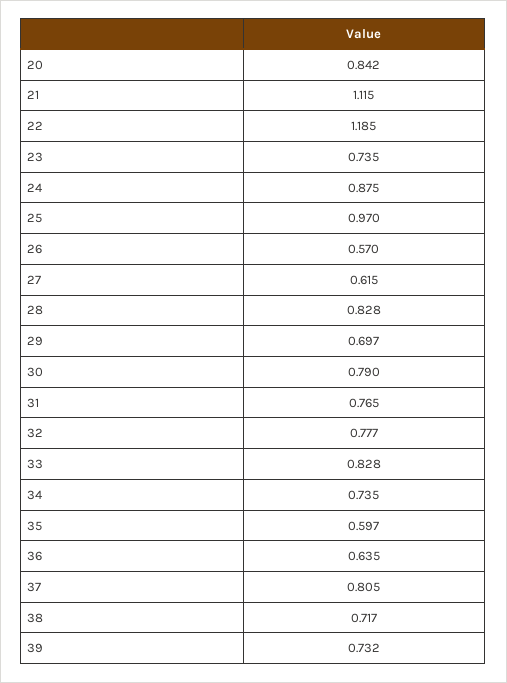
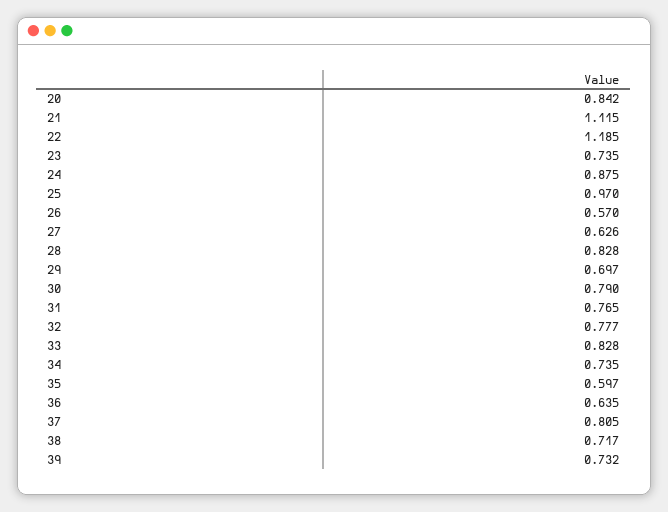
  {
    "20": 0.842,
    "21": 1.115,
    "22": 1.185,
    "23": 0.735,
    "24": 0.875,
    "25": 0.97,
    "26": 0.57,
-   "27": 0.615,
+   "27": 0.626,
    "28": 0.828,
    "29": 0.697,
    "30": 0.79,
    "31": 0.765,
    "32": 0.777,
    "33": 0.828,
    "34": 0.735,
    "35": 0.597,
    "36": 0.635,
    "37": 0.805,
    "38": 0.717,
    "39": 0.732
  }

